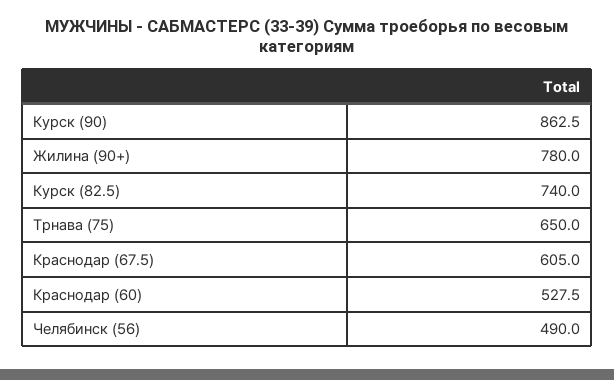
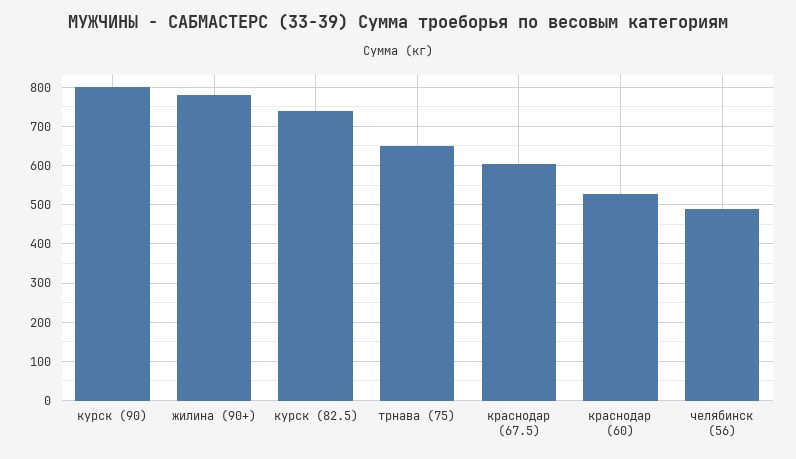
  {
-   "Курск (90)": 862.5,
+   "Курск (90)": 800,
    "Жилина (90+)": 780,
    "Курск (82.5)": 740,
    "Трнава (75)": 650,
    "Краснодар (67.5)": 605,
    "Краснодар (60)": 527.5,
    "Челябинск (56)": 490
  }

